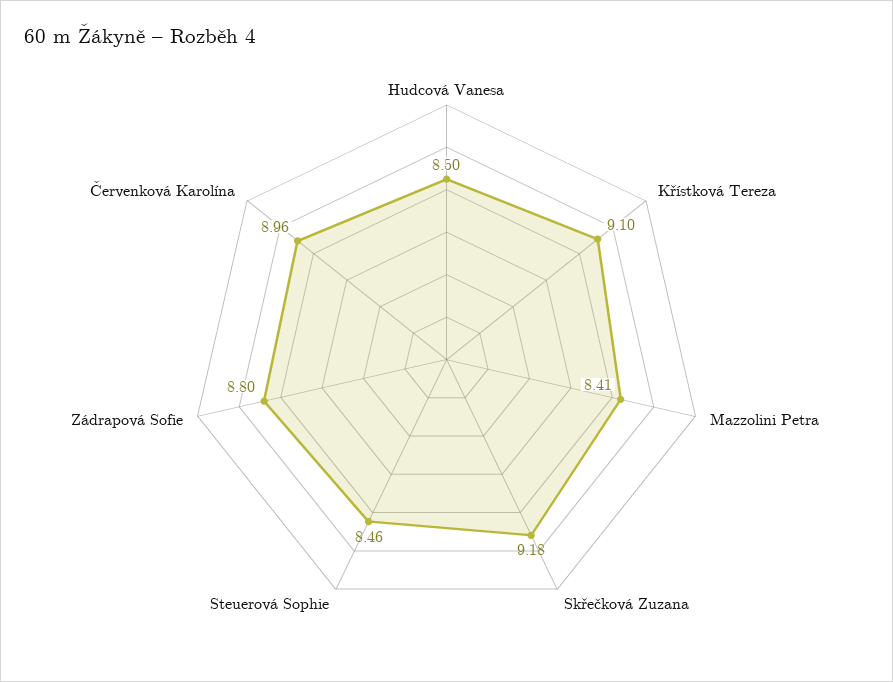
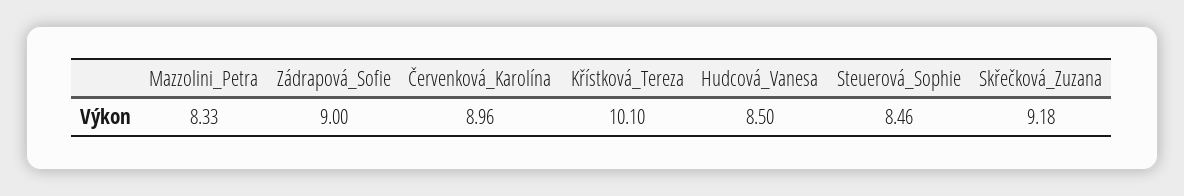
  {
    "Hudcová Vanesa": 8.5,
-   "Křístková Tereza": 9.1,
+   "Křístková Tereza": 10.1,
-   "Mazzolini Petra": 8.41,
+   "Mazzolini Petra": 8.33,
    "Skřečková Zuzana": 9.18,
    "Steuerová Sophie": 8.46,
-   "Zádrapová Sofie": 8.8,
+   "Zádrapová Sofie": 9,
    "Červenková Karolína": 8.96
  }

